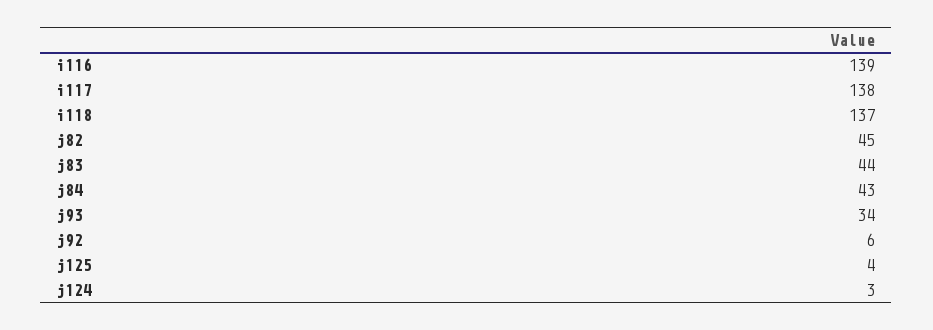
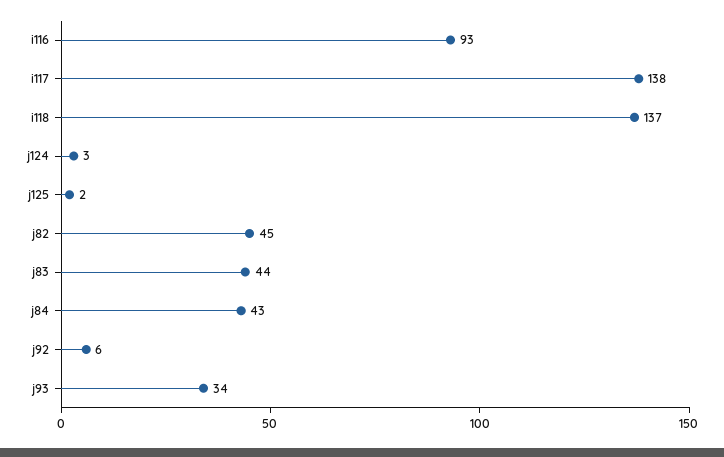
  {
-   "i116": 139,
+   "i116": 93,
    "i117": 138,
    "i118": 137,
    "j82": 45,
    "j83": 44,
    "j84": 43,
    "j93": 34,
    "j92": 6,
-   "j125": 4,
+   "j125": 2,
    "j124": 3
  }

